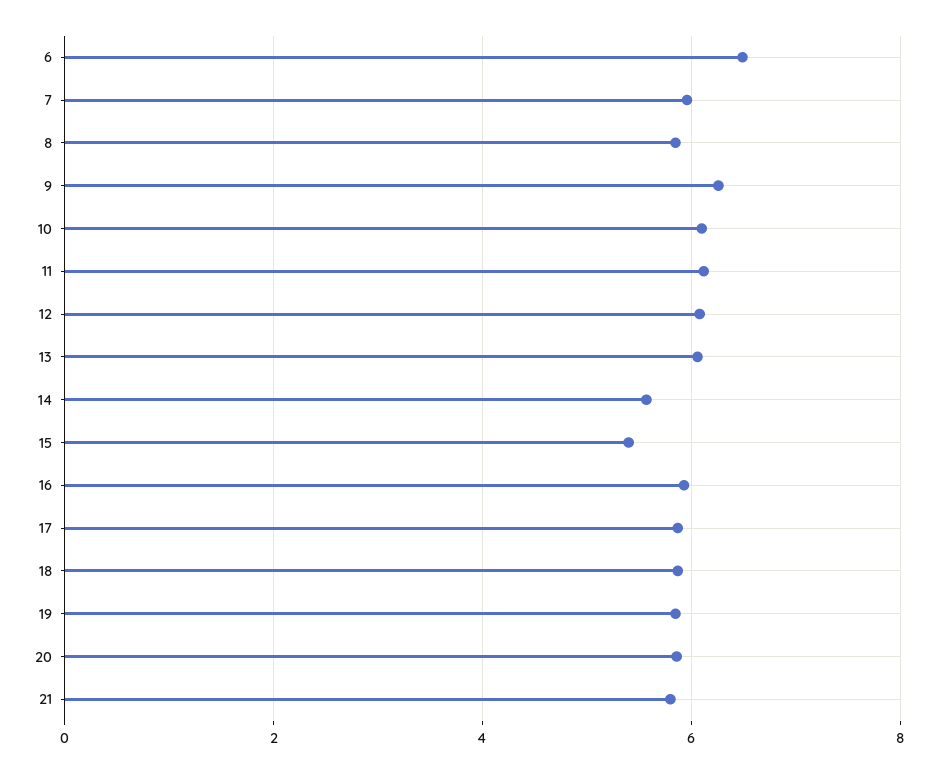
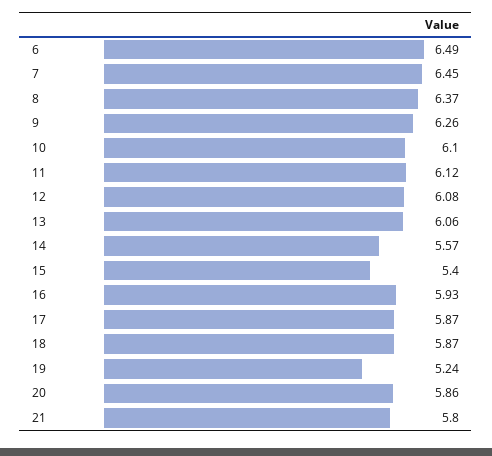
  {
    "6": 6.49,
-   "7": 6,
+   "7": 6.45,
-   "8": 5.8,
+   "8": 6.37,
    "9": 6.26,
    "10": 6.1,
    "11": 6.12,
    "12": 6.08,
    "13": 6.06,
    "14": 5.57,
    "15": 5.4,
    "16": 5.93,
    "17": 5.87,
    "18": 5.87,
-   "19": 5.8,
+   "19": 5.24,
    "20": 5.86,
    "21": 5.8
  }

